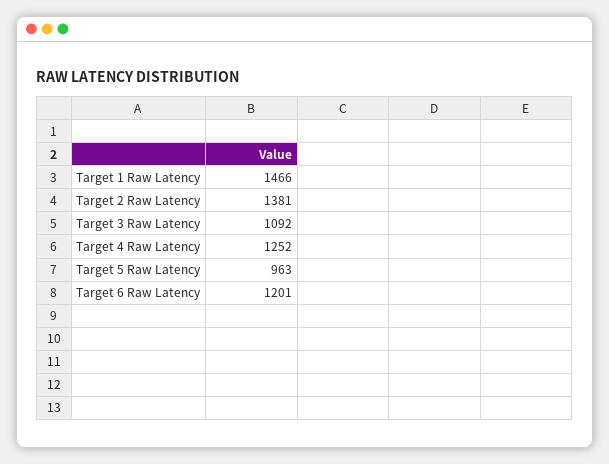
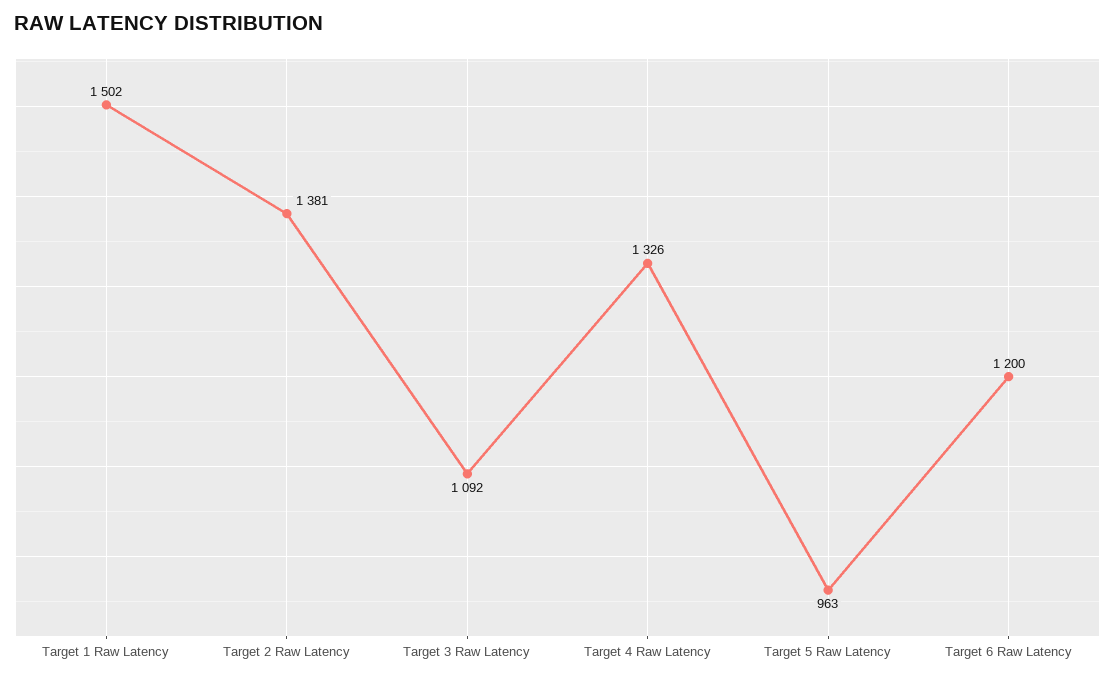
  {
-   "Target 1 Raw Latency": 1466,
+   "Target 1 Raw Latency": 1502,
    "Target 2 Raw Latency": 1381,
    "Target 3 Raw Latency": 1092,
-   "Target 4 Raw Latency": 1252,
+   "Target 4 Raw Latency": 1326,
    "Target 5 Raw Latency": 963,
-   "Target 6 Raw Latency": 1201
+   "Target 6 Raw Latency": 1200
  }

